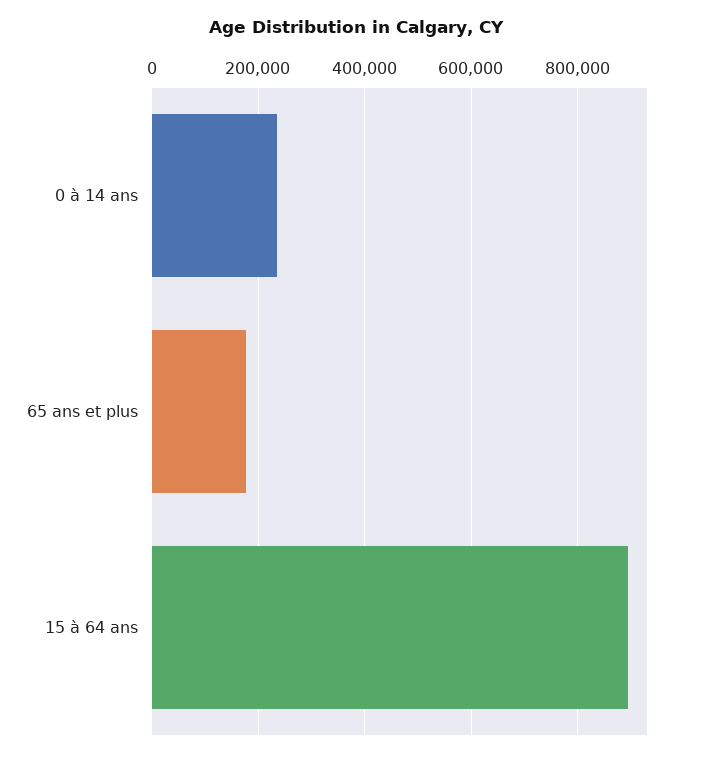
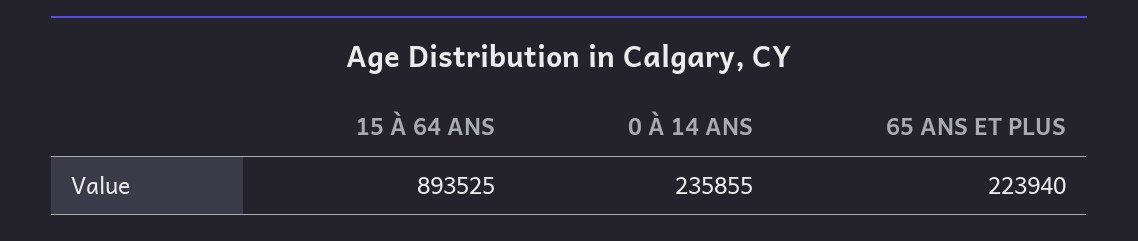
  {
    "0 à 14 ans": 235855,
-   "65 ans et plus": 180000,
+   "65 ans et plus": 223940,
    "15 à 64 ans": 893525
  }

